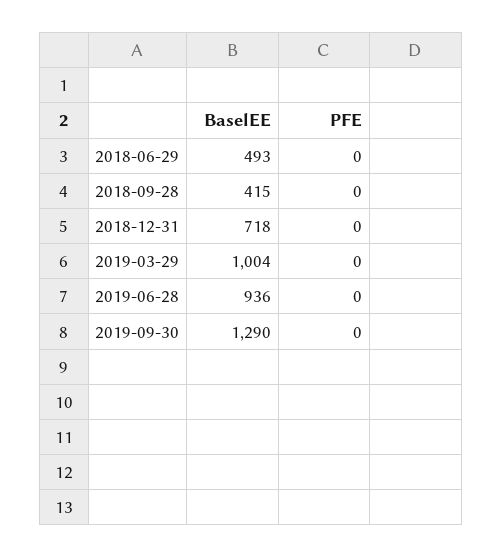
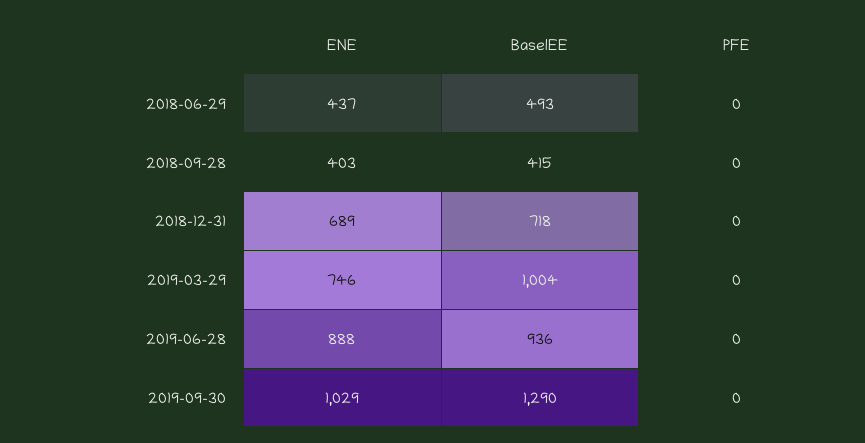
  {
    "BaselEE": {
      "2018-06-29": 493,
      "2018-09-28": 415,
      "2018-12-31": 718,
      "2019-03-29": 1004,
      "2019-06-28": 936,
      "2019-09-30": 1290
    },
    "PFE": {
      "2018-06-29": 0,
      "2018-09-28": 0,
      "2018-12-31": 0,
      "2019-03-29": 0,
      "2019-06-28": 0,
      "2019-09-30": 0
-   }
+   },
+   "ENE": {
+     "2018-06-29": 437,
+     "2018-09-28": 403,
+     "2018-12-31": 689,
+     "2019-03-29": 746,
+     "2019-06-28": 888,
+     "2019-09-30": 1029
+   }
  }

